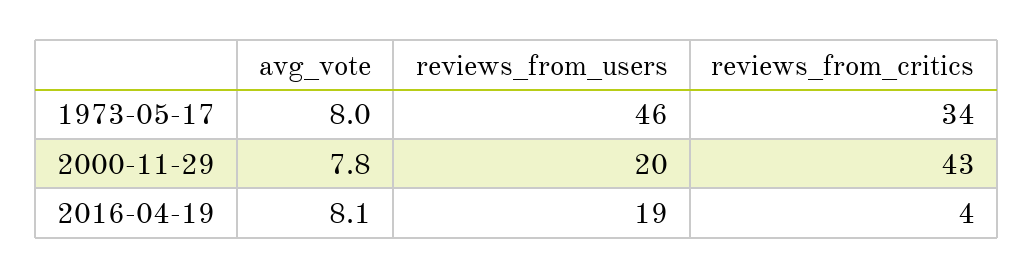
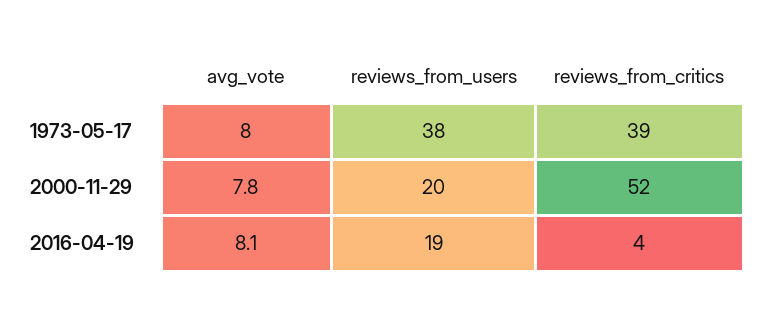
  {
    "avg_vote": {
      "1973-05-17": 8,
      "2000-11-29": 7.8,
      "2016-04-19": 8.1
    },
    "reviews_from_users": {
-     "1973-05-17": 46,
+     "1973-05-17": 38,
      "2000-11-29": 20,
      "2016-04-19": 19
    },
    "reviews_from_critics": {
-     "1973-05-17": 34,
+     "1973-05-17": 39,
-     "2000-11-29": 43,
+     "2000-11-29": 52,
      "2016-04-19": 4
    }
  }

